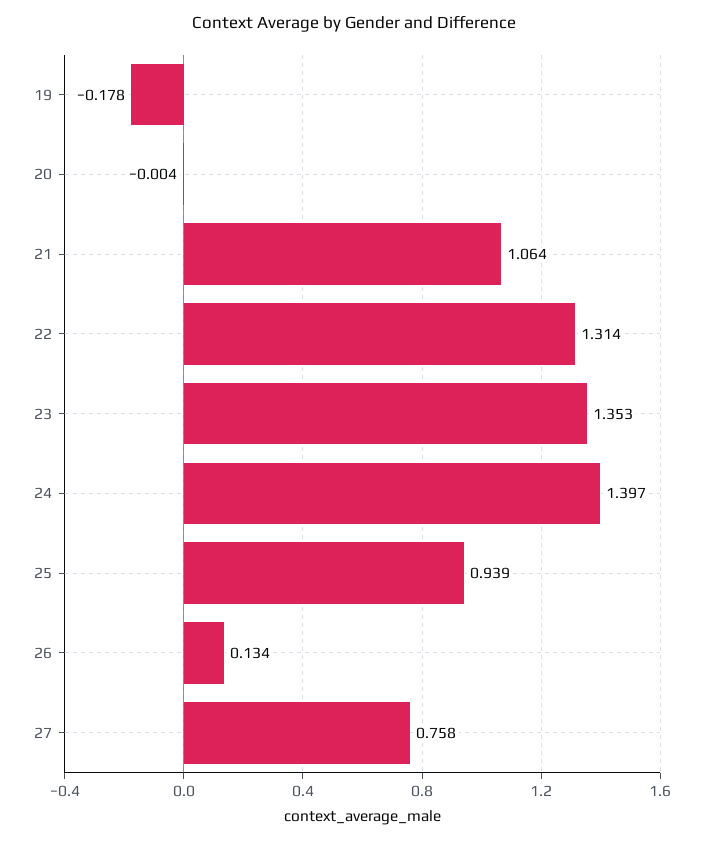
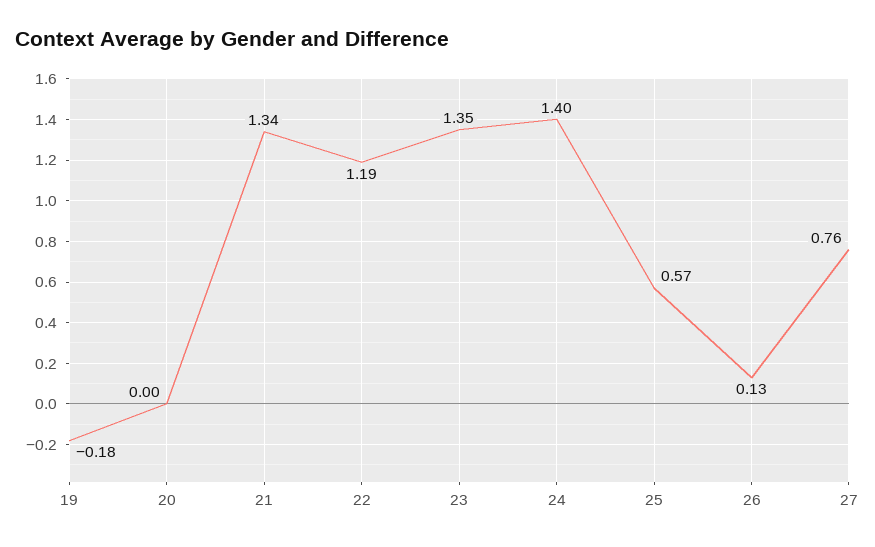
  {
    "19": -0.178,
    "20": -0.004,
-   "21": 1.064,
+   "21": 1.34,
-   "22": 1.314,
+   "22": 1.19,
    "23": 1.353,
    "24": 1.397,
-   "25": 0.939,
+   "25": 0.57,
    "26": 0.134,
    "27": 0.758
  }

